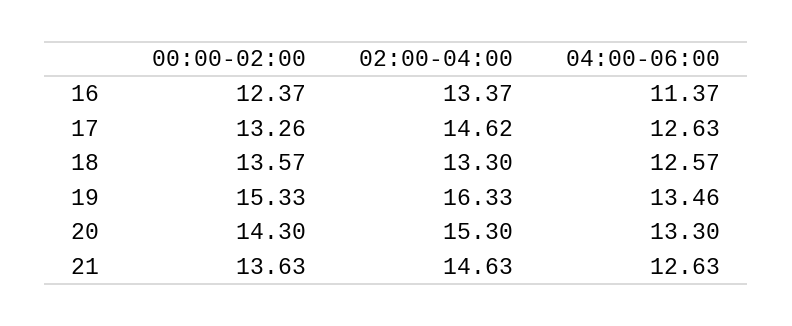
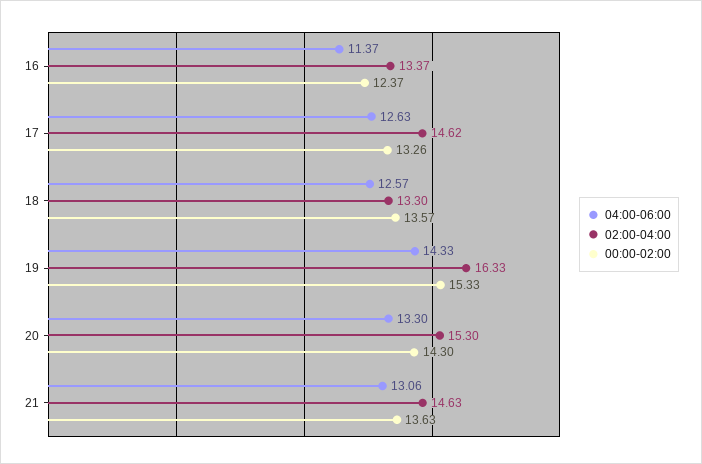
  {
    "00:00-02:00": {
      "16": 12.37,
      "17": 13.26,
      "18": 13.57,
      "19": 15.33,
      "20": 14.3,
      "21": 13.63
    },
    "02:00-04:00": {
      "16": 13.37,
      "17": 14.62,
      "18": 13.3,
      "19": 16.33,
      "20": 15.3,
      "21": 14.63
    },
    "04:00-06:00": {
      "16": 11.37,
      "17": 12.63,
      "18": 12.57,
-     "19": 13.46,
+     "19": 14.33,
      "20": 13.3,
-     "21": 12.63
+     "21": 13.06
    }
  }

